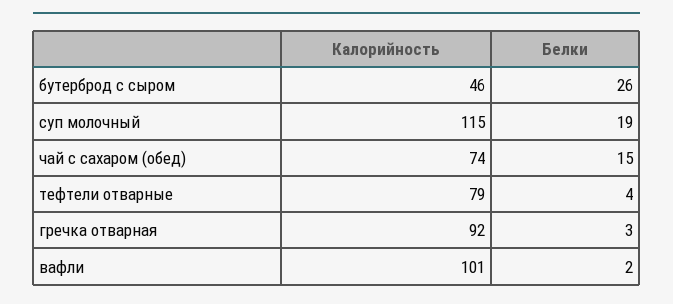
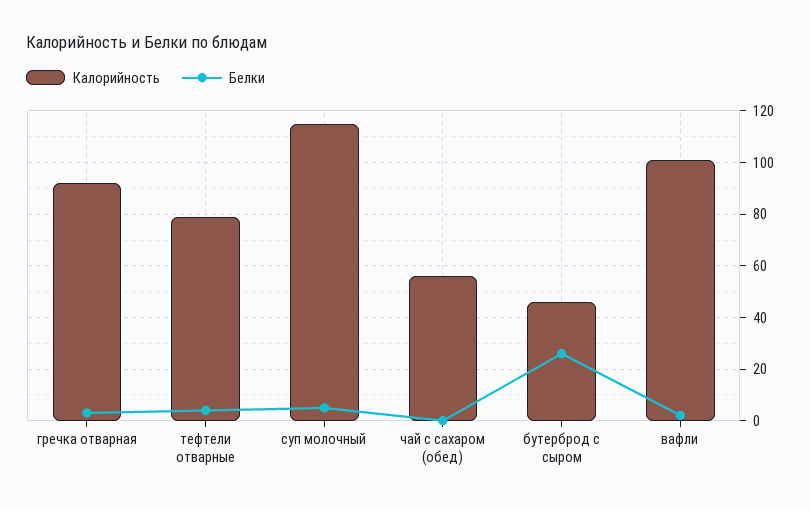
  {
    "Калорийность": {
      "бутерброд с сыром": 46,
      "суп молочный": 115,
-     "чай с сахаром (обед)": 74,
+     "чай с сахаром (обед)": 55,
      "тефтели отварные": 79,
      "гречка отварная": 92,
      "вафли": 101
    },
    "Белки": {
      "бутерброд с сыром": 26,
-     "суп молочный": 19,
+     "суп молочный": 5,
-     "чай с сахаром (обед)": 15,
+     "чай с сахаром (обед)": 0,
      "тефтели отварные": 4,
      "гречка отварная": 3,
      "вафли": 2
    }
  }

